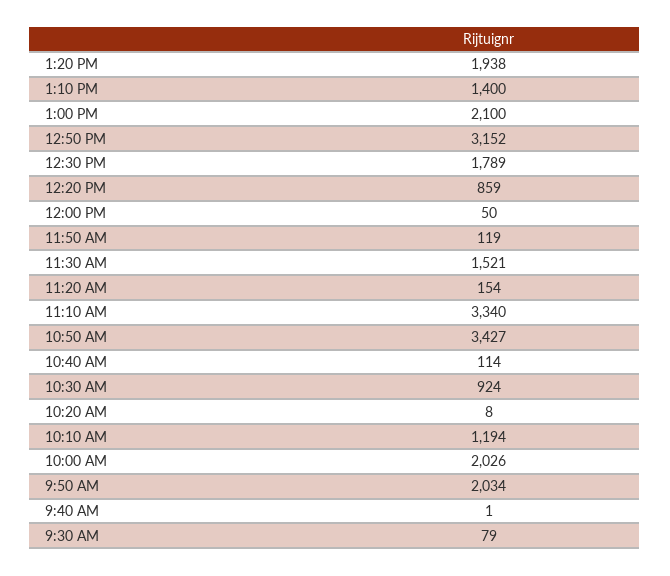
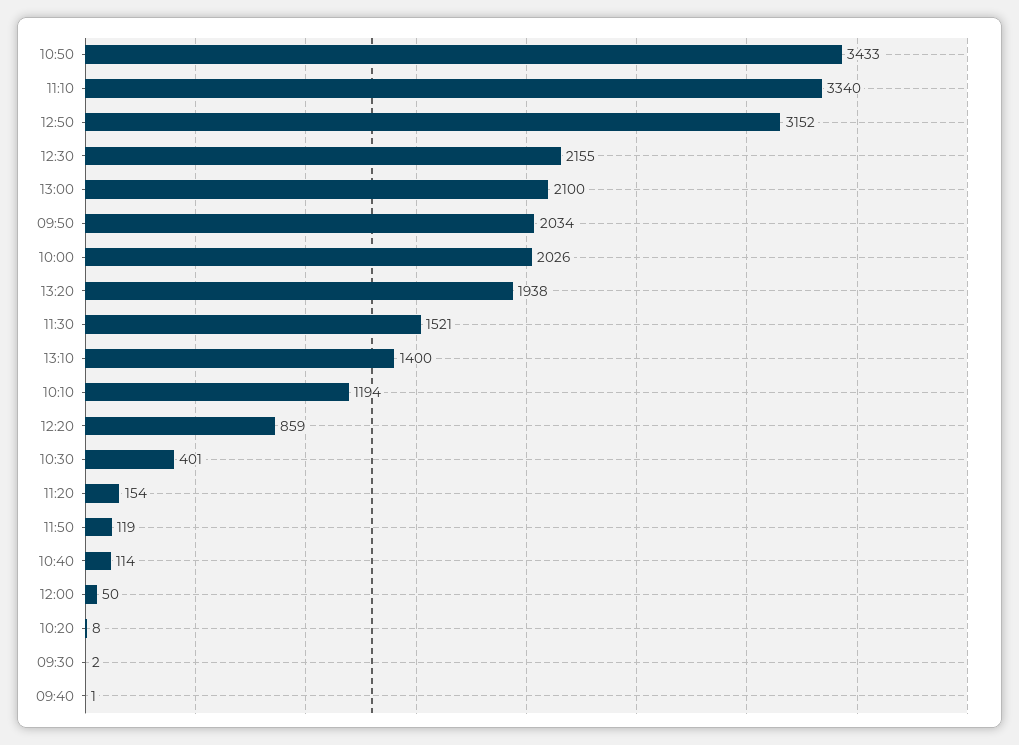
  {
    "1:20 PM": 1938,
    "1:10 PM": 1400,
    "1:00 PM": 2100,
    "12:50 PM": 3152,
-   "12:30 PM": 1789,
+   "12:30 PM": 2155,
    "12:20 PM": 859,
    "12:00 PM": 50,
    "11:50 AM": 119,
    "11:30 AM": 1521,
    "11:20 AM": 154,
    "11:10 AM": 3340,
-   "10:50 AM": 3427,
+   "10:50 AM": 3433,
    "10:40 AM": 114,
-   "10:30 AM": 924,
+   "10:30 AM": 401,
    "10:20 AM": 8,
    "10:10 AM": 1194,
    "10:00 AM": 2026,
    "9:50 AM": 2034,
    "9:40 AM": 1,
-   "9:30 AM": 79
+   "9:30 AM": 2
  }

